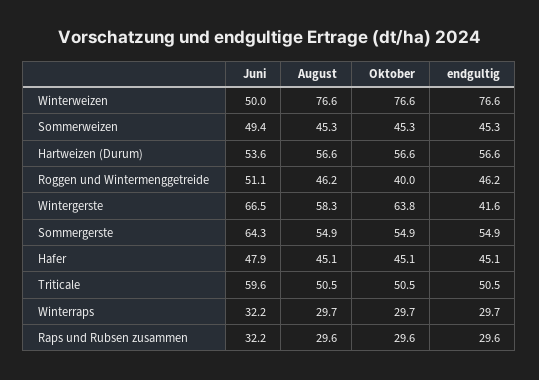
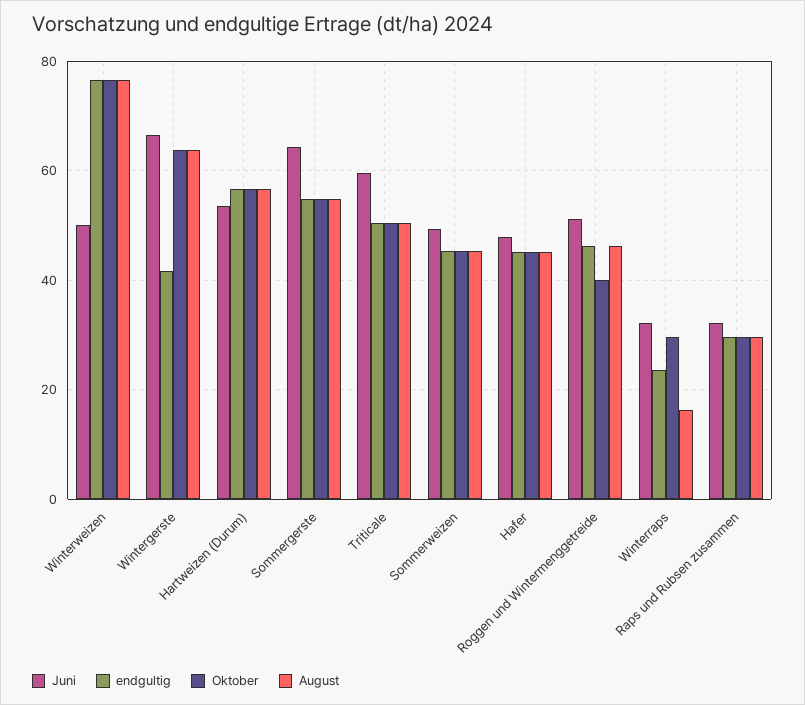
  {
    "Juni": {
      "Winterweizen": 50,
      "Sommerweizen": 49.4,
      "Hartweizen (Durum)": 53.6,
      "Roggen und Wintermenggetreide": 51.1,
      "Wintergerste": 66.5,
      "Sommergerste": 64.3,
      "Hafer": 47.9,
      "Triticale": 59.6,
      "Winterraps": 32.2,
      "Raps und Rubsen zusammen": 32.2
    },
    "August": {
      "Winterweizen": 76.6,
      "Sommerweizen": 45.3,
      "Hartweizen (Durum)": 56.6,
      "Roggen und Wintermenggetreide": 46.2,
-     "Wintergerste": 58.3,
+     "Wintergerste": 64,
      "Sommergerste": 54.9,
      "Hafer": 45.1,
      "Triticale": 50.5,
-     "Winterraps": 29.7,
+     "Winterraps": 16,
      "Raps und Rubsen zusammen": 29.6
    },
    "Oktober": {
      "Winterweizen": 76.6,
      "Sommerweizen": 45.3,
      "Hartweizen (Durum)": 56.6,
      "Roggen und Wintermenggetreide": 40,
      "Wintergerste": 63.8,
      "Sommergerste": 54.9,
      "Hafer": 45.1,
      "Triticale": 50.5,
      "Winterraps": 29.7,
      "Raps und Rubsen zusammen": 29.6
    },
    "endgultig": {
      "Winterweizen": 76.6,
      "Sommerweizen": 45.3,
      "Hartweizen (Durum)": 56.6,
      "Roggen und Wintermenggetreide": 46.2,
      "Wintergerste": 41.6,
      "Sommergerste": 54.9,
      "Hafer": 45.1,
      "Triticale": 50.5,
-     "Winterraps": 29.7,
+     "Winterraps": 24,
      "Raps und Rubsen zusammen": 29.6
    }
  }

